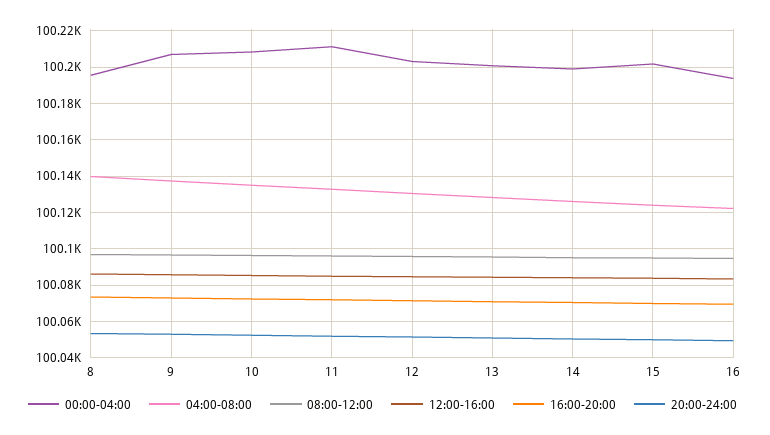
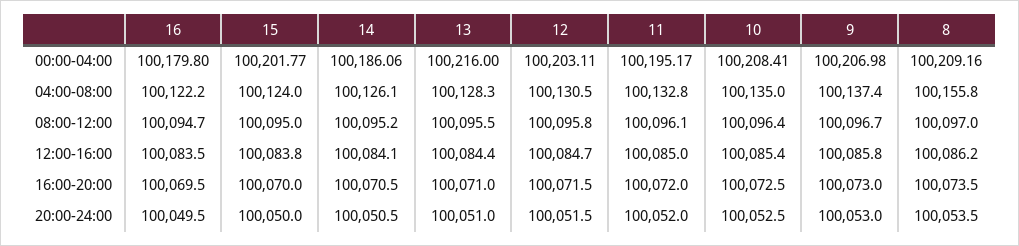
  {
    "00:00-04:00": {
-     "8": 100195,
+     "8": 100209.16,
      "9": 100206.98,
      "10": 100208.41,
-     "11": 100210,
+     "11": 100195.17,
      "12": 100203.11,
-     "13": 100200,
+     "13": 100216,
-     "14": 100200,
+     "14": 100186.06,
      "15": 100201.77,
-     "16": 100195
+     "16": 100179.8
    },
    "04:00-08:00": {
-     "8": 100140,
+     "8": 100155.8,
      "9": 100137.4,
      "10": 100135,
      "11": 100132.8,
      "12": 100130.5,
      "13": 100128.3,
      "14": 100126.1,
      "15": 100124,
      "16": 100122.2
    },
    "08:00-12:00": {
      "8": 100097,
      "9": 100096.7,
      "10": 100096.4,
      "11": 100096.1,
      "12": 100095.8,
      "13": 100095.5,
      "14": 100095.2,
      "15": 100095,
      "16": 100094.7
    },
    "12:00-16:00": {
      "8": 100086.2,
      "9": 100085.8,
      "10": 100085.4,
      "11": 100085,
      "12": 100084.7,
      "13": 100084.4,
      "14": 100084.1,
      "15": 100083.8,
      "16": 100083.5
    },
    "16:00-20:00": {
      "8": 100073.5,
      "9": 100073,
      "10": 100072.5,
      "11": 100072,
      "12": 100071.5,
      "13": 100071,
      "14": 100070.5,
      "15": 100070,
      "16": 100069.5
    },
    "20:00-24:00": {
      "8": 100053.5,
      "9": 100053,
      "10": 100052.5,
      "11": 100052,
      "12": 100051.5,
      "13": 100051,
      "14": 100050.5,
      "15": 100050,
      "16": 100049.5
    }
  }

